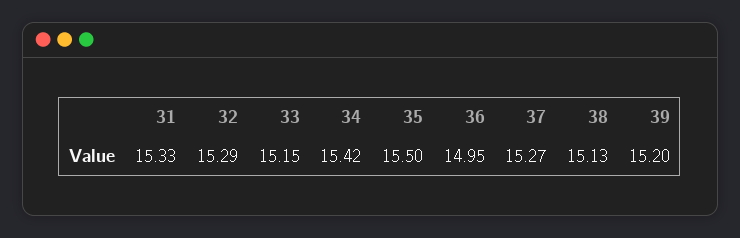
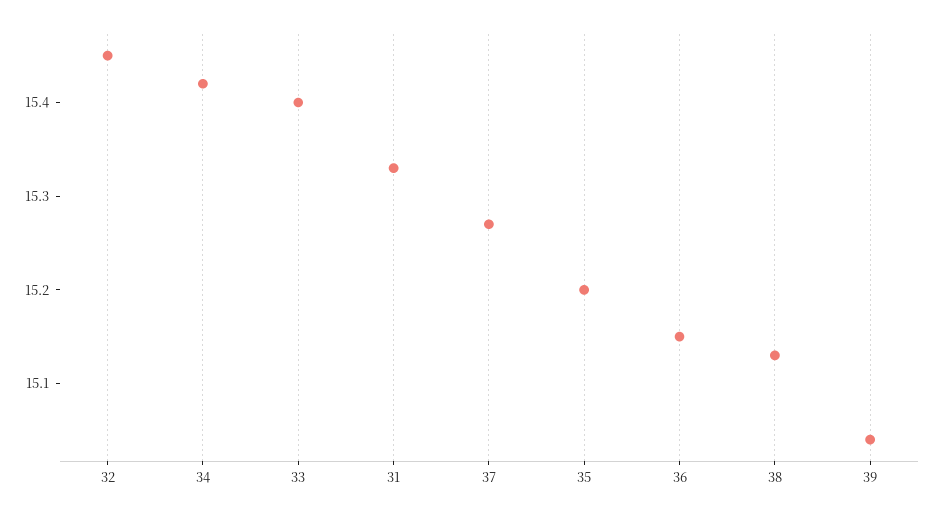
  {
    "31": 15.33,
-   "32": 15.29,
+   "32": 15.45,
-   "33": 15.15,
+   "33": 15.4,
    "34": 15.42,
-   "35": 15.5,
+   "35": 15.2,
-   "36": 14.95,
+   "36": 15.15,
    "37": 15.27,
    "38": 15.13,
-   "39": 15.2
+   "39": 15.04
  }

